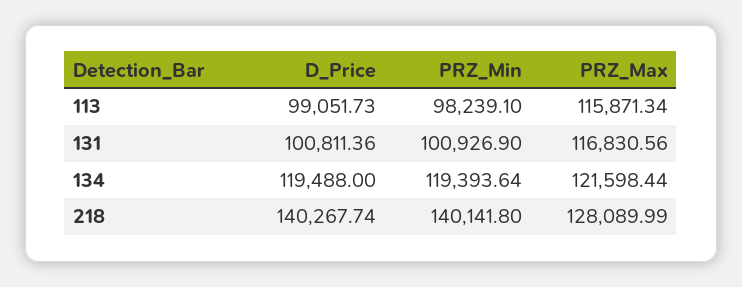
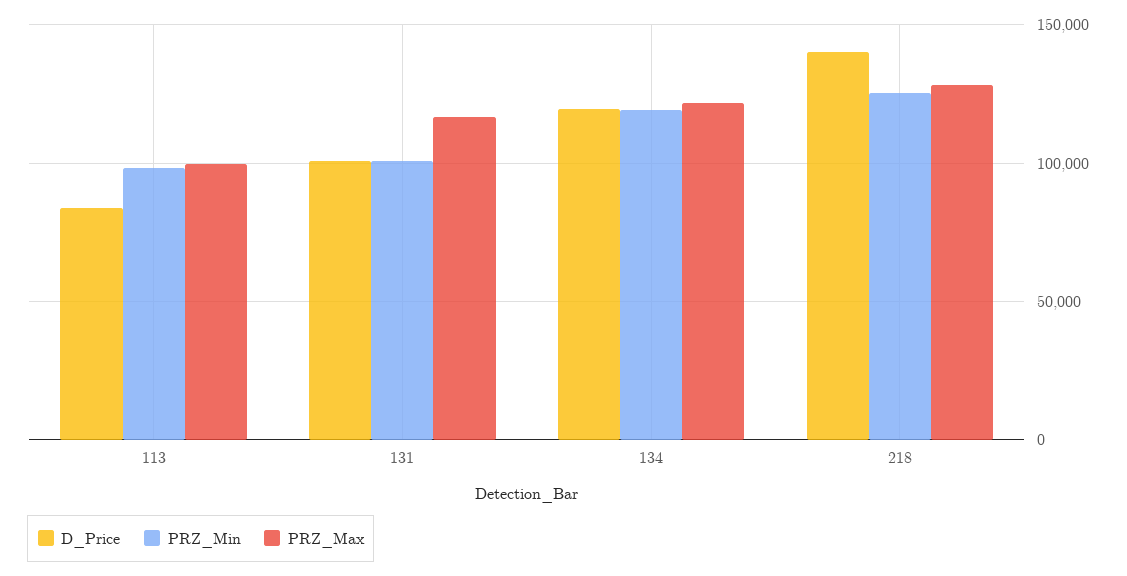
  {
    "D_Price": {
-     "113": 99051.73,
+     "113": 85000,
      "131": 100811.36,
      "134": 119488,
      "218": 140267.74
    },
    "PRZ_Min": {
      "113": 98239.1,
      "131": 100926.9,
      "134": 119393.64,
-     "218": 140141.8
+     "218": 125000
    },
    "PRZ_Max": {
-     "113": 115871.34,
+     "113": 100000,
      "131": 116830.56,
      "134": 121598.44,
      "218": 128089.99
    }
  }

